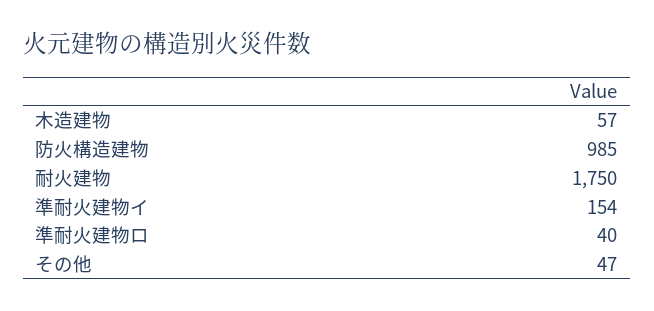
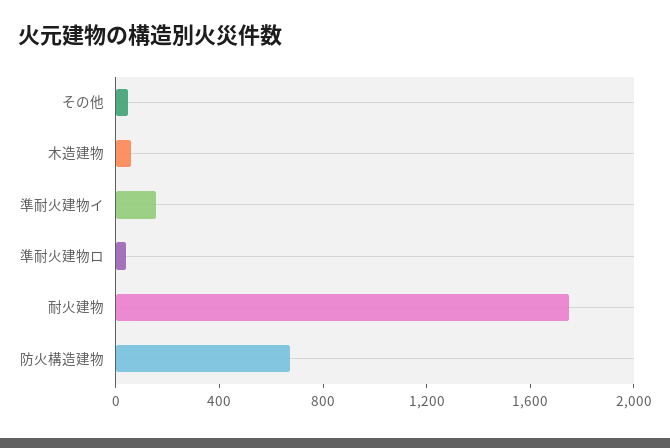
  {
    "木造建物": 57,
-   "防火構造建物": 985,
+   "防火構造建物": 700,
    "耐火建物": 1750,
    "準耐火建物イ": 154,
    "準耐火建物ロ": 40,
    "その他": 47
  }

